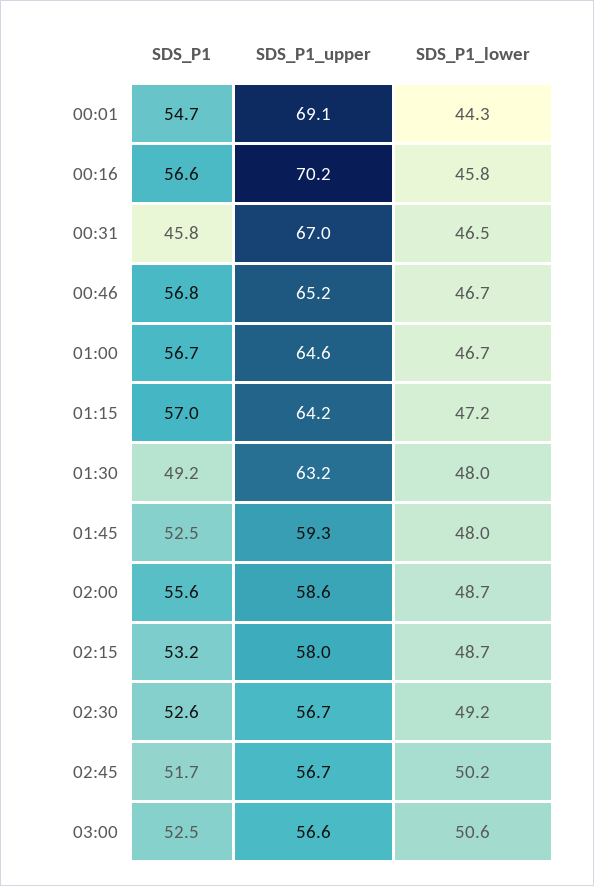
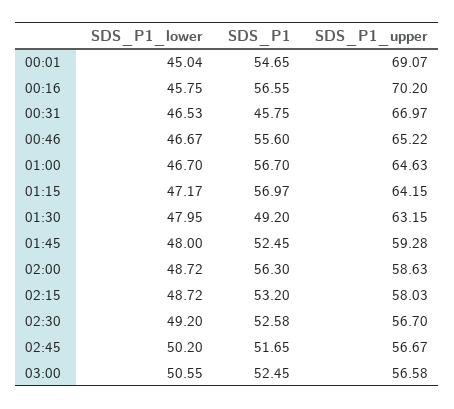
  {
    "SDS_P1": {
      "00:01": 54.65,
      "00:16": 56.55,
      "00:31": 45.75,
-     "00:46": 56.8,
+     "00:46": 55.6,
      "01:00": 56.7,
      "01:15": 56.97,
      "01:30": 49.2,
      "01:45": 52.45,
-     "02:00": 55.6,
+     "02:00": 56.3,
      "02:15": 53.2,
      "02:30": 52.58,
      "02:45": 51.65,
      "03:00": 52.45
    },
    "SDS_P1_upper": {
      "00:01": 69.07,
      "00:16": 70.2,
      "00:31": 66.97,
      "00:46": 65.22,
      "01:00": 64.63,
      "01:15": 64.15,
      "01:30": 63.15,
      "01:45": 59.28,
      "02:00": 58.63,
      "02:15": 58.03,
      "02:30": 56.7,
      "02:45": 56.67,
      "03:00": 56.58
    },
    "SDS_P1_lower": {
-     "00:01": 44.3,
+     "00:01": 45.04,
      "00:16": 45.75,
      "00:31": 46.53,
      "00:46": 46.67,
      "01:00": 46.7,
      "01:15": 47.17,
      "01:30": 47.95,
      "01:45": 48,
      "02:00": 48.72,
      "02:15": 48.72,
      "02:30": 49.2,
      "02:45": 50.2,
      "03:00": 50.55
    }
  }

